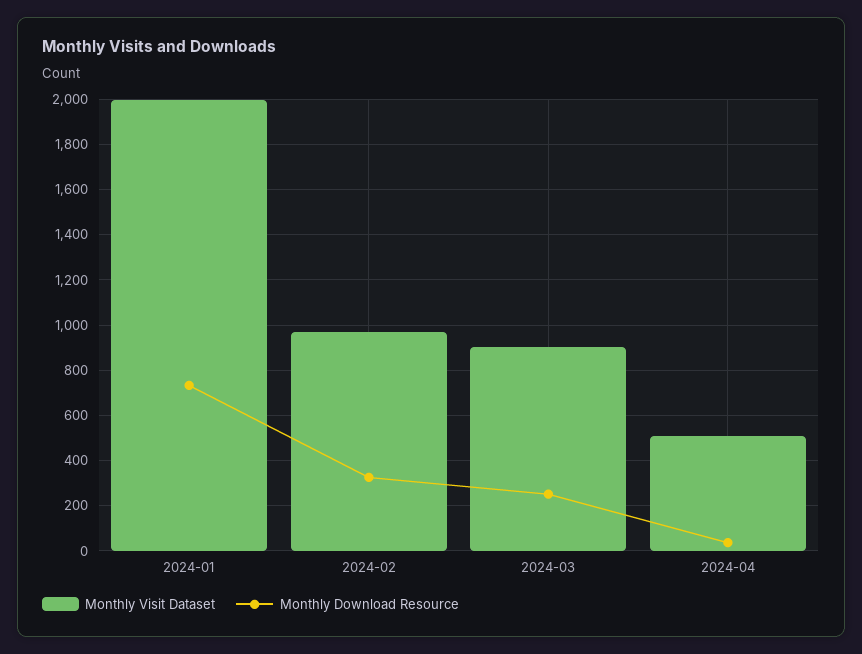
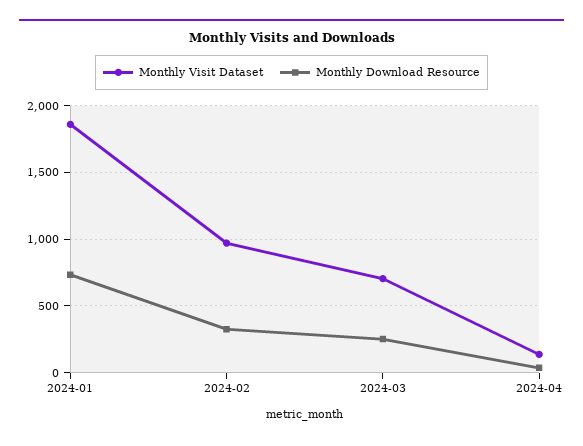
  {
    "Monthly Visit Dataset": {
-     "2024-01": 2000,
+     "2024-01": 1850,
      "2024-02": 950,
-     "2024-03": 900,
+     "2024-03": 700,
-     "2024-04": 500
+     "2024-04": 150
    },
    "Monthly Download Resource": {
      "2024-01": 750,
      "2024-02": 350,
      "2024-03": 250,
      "2024-04": 50
    }
  }

